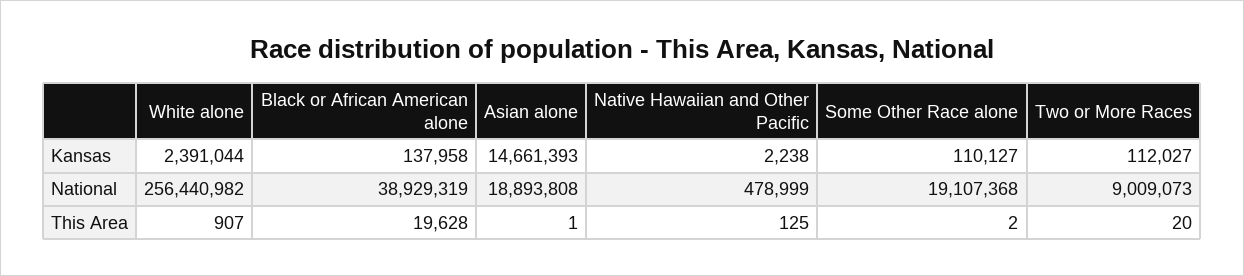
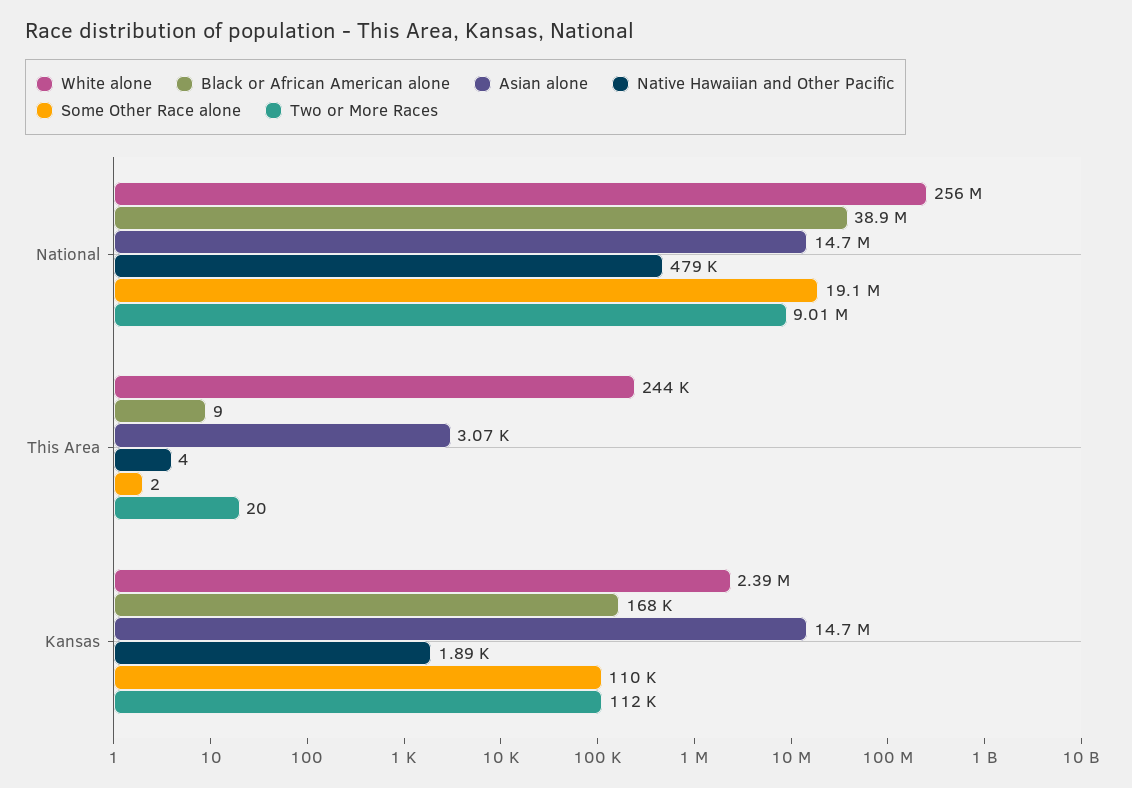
  {
    "White alone": {
      "Kansas": 2391044,
      "National": 256440982,
-     "This Area": 907
+     "This Area": 244000
    },
    "Black or African American alone": {
-     "Kansas": 137958,
+     "Kansas": 168000,
      "National": 38929319,
-     "This Area": 19628
+     "This Area": 9
    },
    "Asian alone": {
      "Kansas": 14661393,
-     "National": 18893808,
+     "National": 14700000,
-     "This Area": 1
+     "This Area": 3070
    },
    "Native Hawaiian and Other Pacific": {
-     "Kansas": 2238,
+     "Kansas": 1890,
      "National": 478999,
-     "This Area": 125
+     "This Area": 4
    },
    "Some Other Race alone": {
      "Kansas": 110127,
      "National": 19107368,
      "This Area": 2
    },
    "Two or More Races": {
      "Kansas": 112027,
      "National": 9009073,
      "This Area": 20
    }
  }

